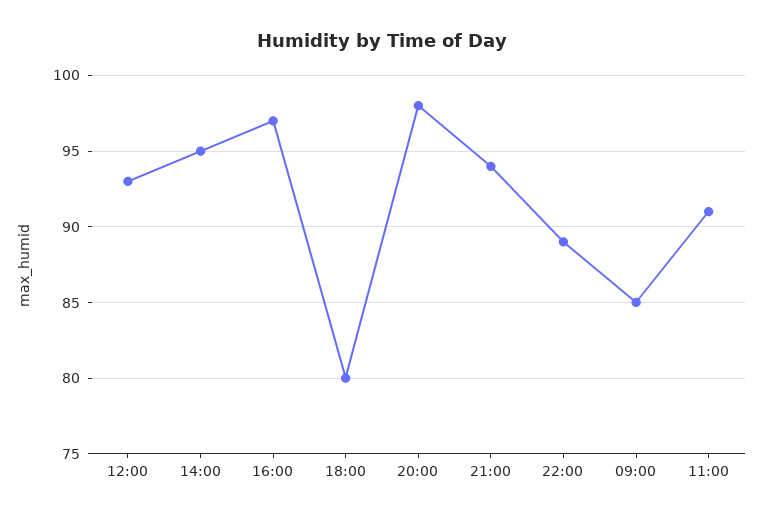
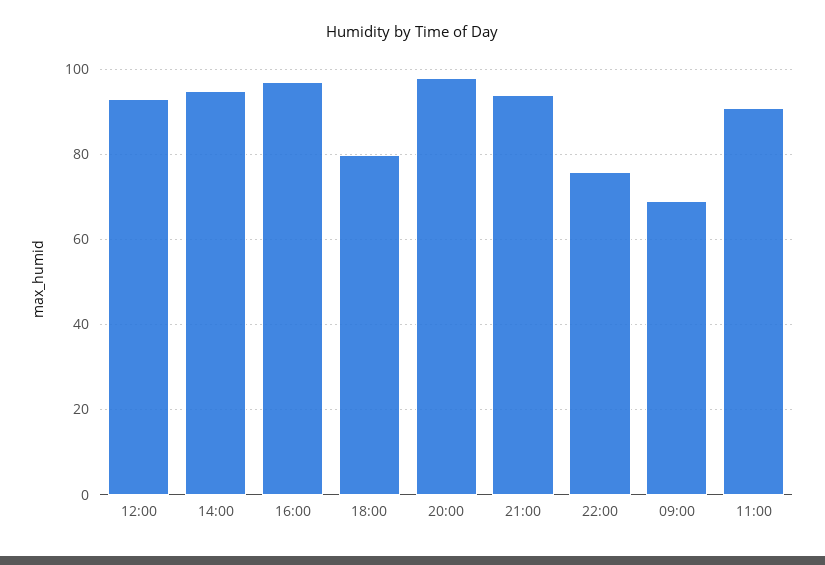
  {
    "12:00": 93,
    "14:00": 95,
    "16:00": 97,
    "18:00": 80,
    "20:00": 98,
    "21:00": 94,
-   "22:00": 89,
+   "22:00": 75,
-   "09:00": 85,
+   "09:00": 70,
    "11:00": 91
  }

